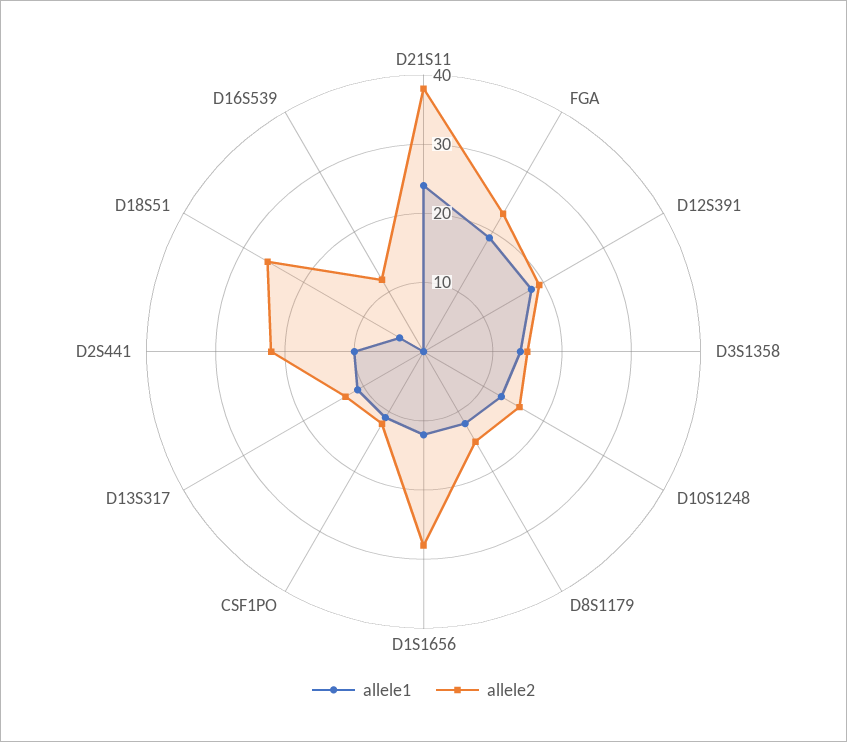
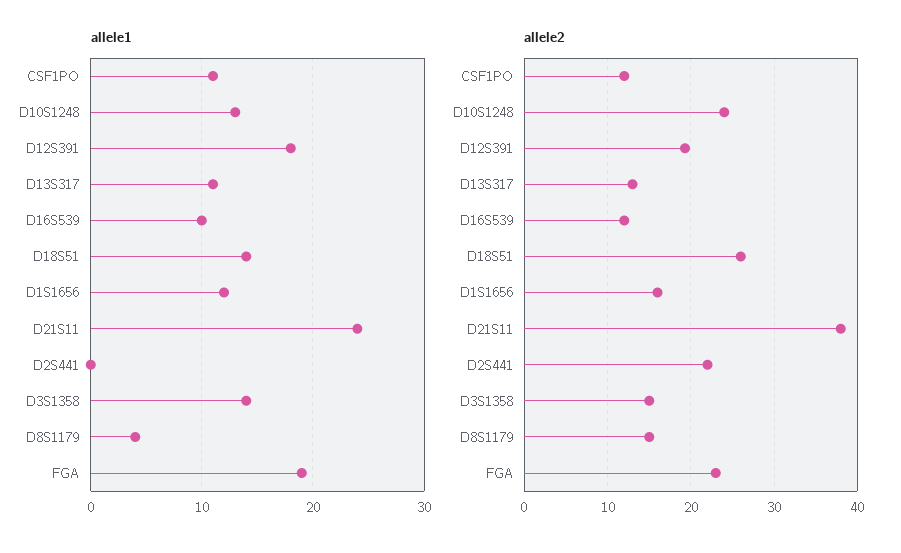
  {
    "allele1": {
      "D21S11": 24,
      "FGA": 19,
      "D12S391": 18,
      "D3S1358": 14,
      "D10S1248": 13,
-     "D8S1179": 12,
+     "D8S1179": 4,
      "D1S1656": 12,
      "CSF1PO": 11,
      "D13S317": 11,
-     "D2S441": 10,
+     "D2S441": 0,
-     "D18S51": 4,
+     "D18S51": 14,
-     "D16S539": 0
+     "D16S539": 10
    },
    "allele2": {
      "D21S11": 38,
      "FGA": 23,
      "D12S391": 19,
      "D3S1358": 15,
-     "D10S1248": 16,
+     "D10S1248": 24,
      "D8S1179": 15,
-     "D1S1656": 28,
+     "D1S1656": 16,
      "CSF1PO": 12,
      "D13S317": 13,
      "D2S441": 22,
      "D18S51": 26,
      "D16S539": 12
    }
  }

